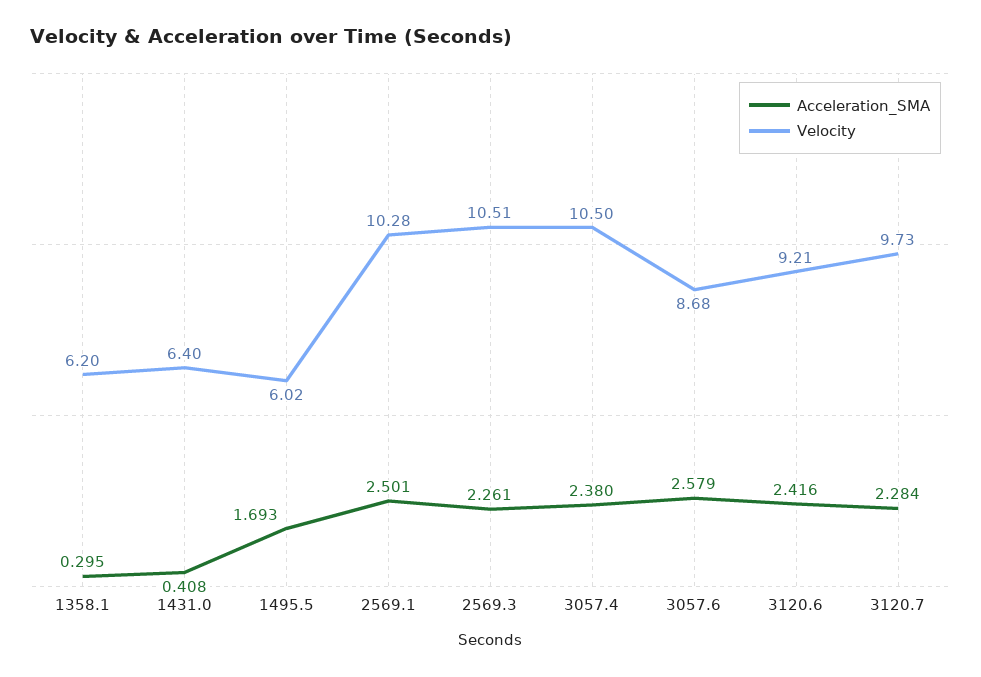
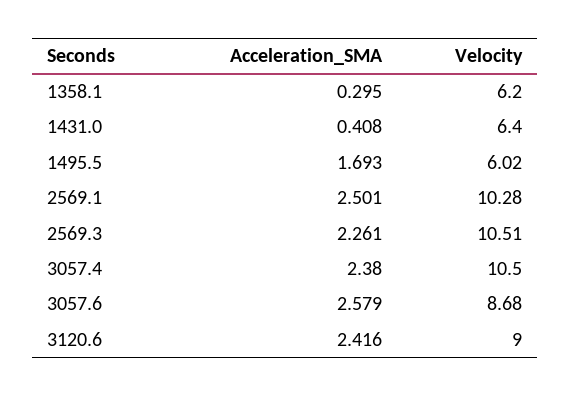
  {
    "Acceleration_SMA": {
      "1358.1": 0.295,
      "1431.0": 0.408,
      "1495.5": 1.693,
      "2569.1": 2.501,
      "2569.3": 2.261,
      "3057.4": 2.38,
      "3057.6": 2.579,
-     "3120.6": 2.416,
+     "3120.6": 2.416
-     "3120.7": 2.284
    },
    "Velocity": {
      "1358.1": 6.2,
      "1431.0": 6.4,
      "1495.5": 6.02,
      "2569.1": 10.28,
      "2569.3": 10.51,
      "3057.4": 10.5,
      "3057.6": 8.68,
-     "3120.6": 9.21,
+     "3120.6": 9
-     "3120.7": 9.73
    }
  }

